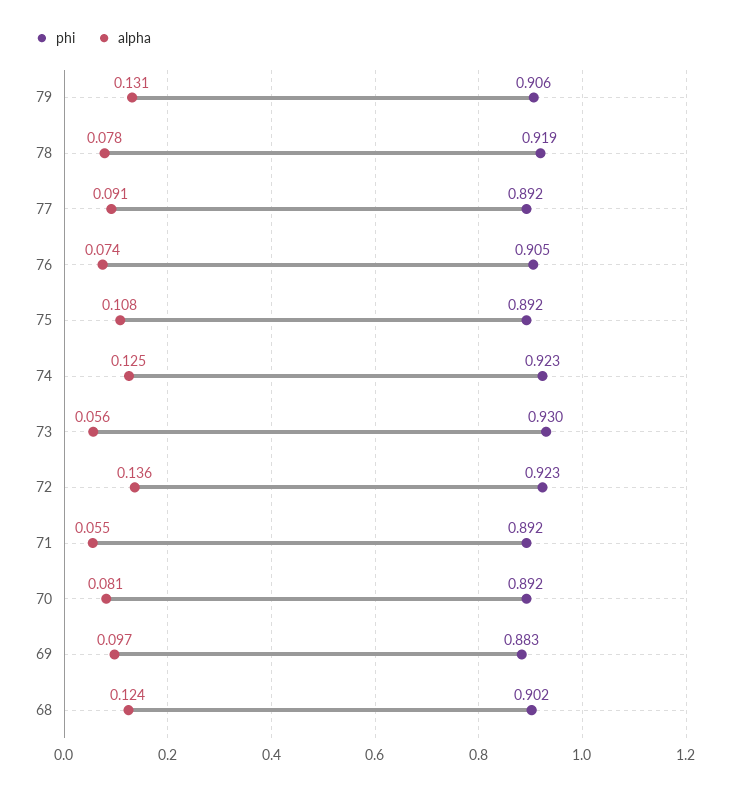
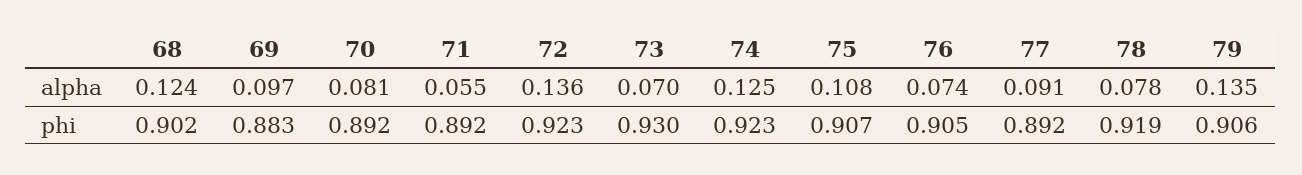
  {
    "phi": {
      "79": 0.906,
      "78": 0.919,
      "77": 0.892,
      "76": 0.905,
-     "75": 0.892,
+     "75": 0.907,
      "74": 0.923,
      "73": 0.93,
      "72": 0.923,
      "71": 0.892,
      "70": 0.892,
      "69": 0.883,
      "68": 0.902
    },
    "alpha": {
-     "79": 0.131,
+     "79": 0.135,
      "78": 0.078,
      "77": 0.091,
      "76": 0.074,
      "75": 0.108,
      "74": 0.125,
-     "73": 0.056,
+     "73": 0.07,
      "72": 0.136,
      "71": 0.055,
      "70": 0.081,
      "69": 0.097,
      "68": 0.124
    }
  }

